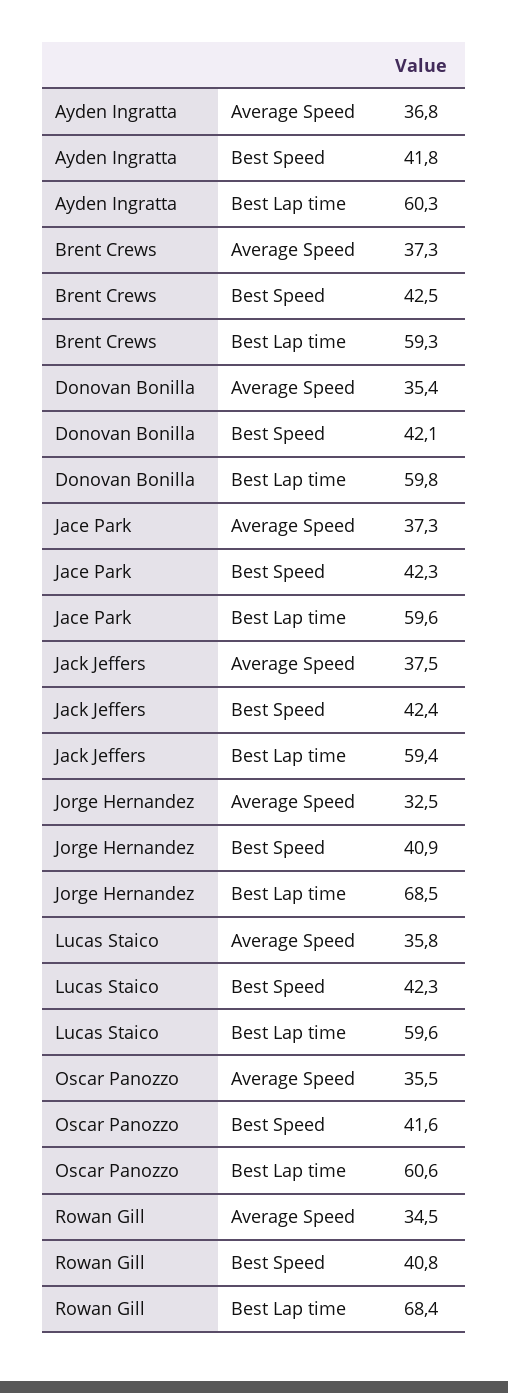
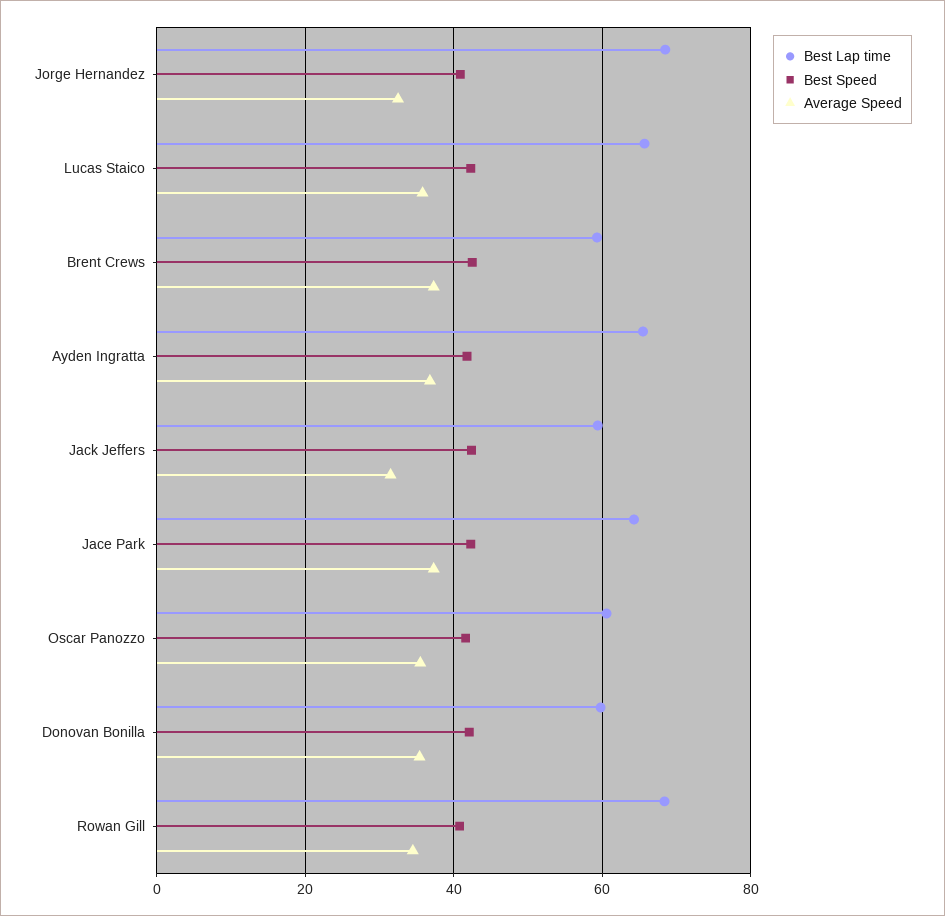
  {
    "Average Speed": {
      "Ayden Ingratta": 36.8,
      "Brent Crews": 37.3,
      "Donovan Bonilla": 35.4,
      "Jace Park": 37.3,
-     "Jack Jeffers": 37.5,
+     "Jack Jeffers": 32,
      "Jorge Hernandez": 32.5,
      "Lucas Staico": 35.8,
      "Oscar Panozzo": 35.5,
      "Rowan Gill": 34.5
    },
    "Best Speed": {
      "Ayden Ingratta": 41.8,
      "Brent Crews": 42.5,
      "Donovan Bonilla": 42.1,
      "Jace Park": 42.3,
      "Jack Jeffers": 42.4,
      "Jorge Hernandez": 40.9,
      "Lucas Staico": 42.3,
      "Oscar Panozzo": 41.6,
      "Rowan Gill": 40.8
    },
    "Best Lap time": {
-     "Ayden Ingratta": 60.3,
+     "Ayden Ingratta": 66,
      "Brent Crews": 59.3,
      "Donovan Bonilla": 59.8,
-     "Jace Park": 59.6,
+     "Jace Park": 64,
      "Jack Jeffers": 59.4,
      "Jorge Hernandez": 68.5,
-     "Lucas Staico": 59.6,
+     "Lucas Staico": 66,
      "Oscar Panozzo": 60.6,
      "Rowan Gill": 68.4
    }
  }

